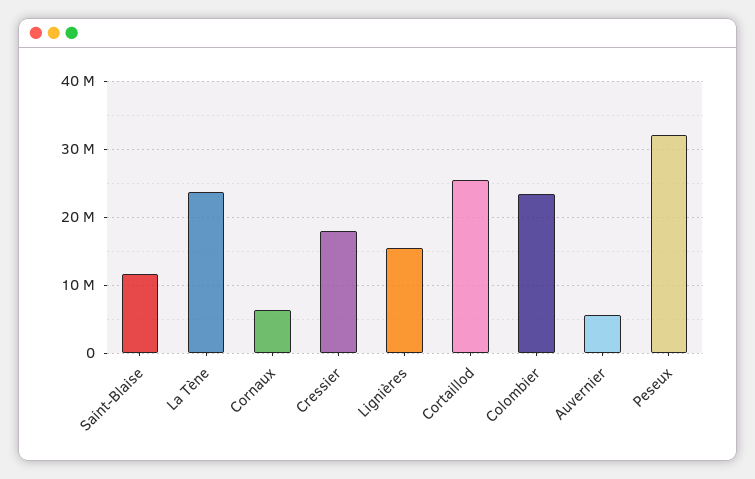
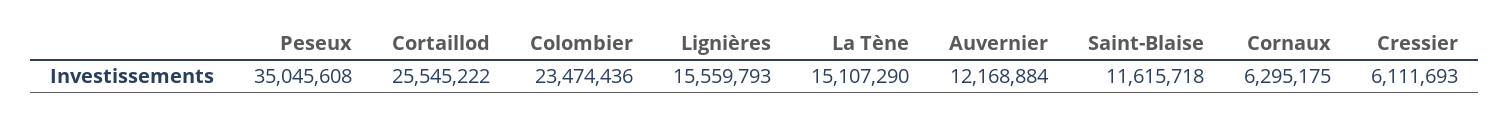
  {
    "Saint-Blaise": 11615718,
-   "La Tène": 24000000,
+   "La Tène": 15107290,
    "Cornaux": 6295175,
-   "Cressier": 18000000,
+   "Cressier": 6111693,
    "Lignières": 15559793,
    "Cortaillod": 25545222,
    "Colombier": 23474436,
-   "Auvernier": 6000000,
+   "Auvernier": 12168884,
-   "Peseux": 32000000
+   "Peseux": 35045608
  }

